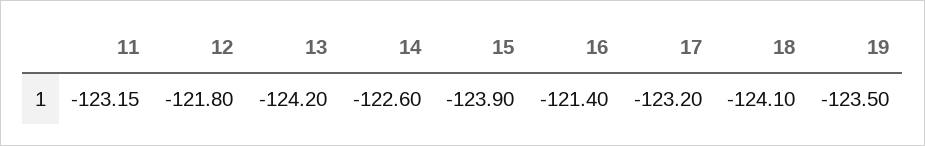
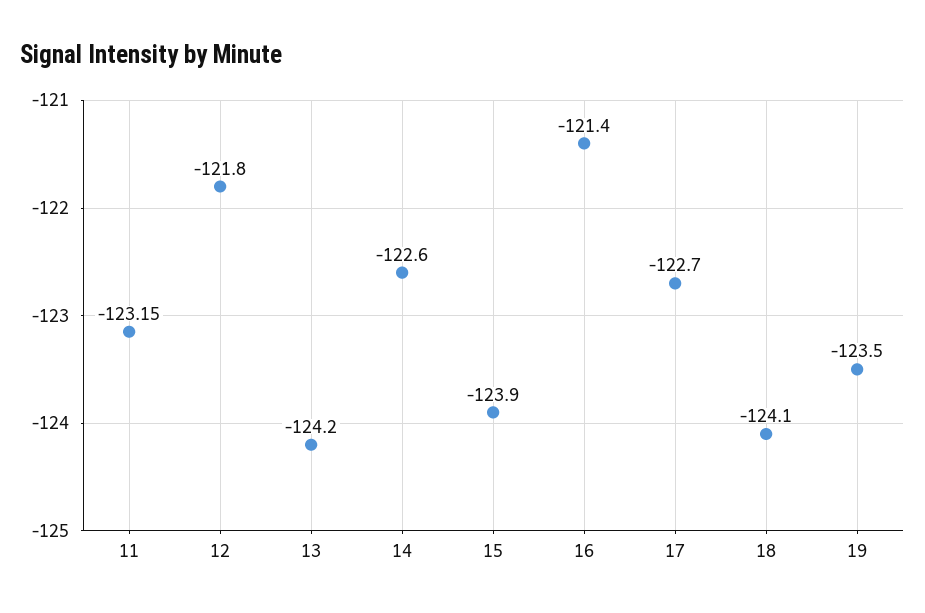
  {
    "11": -123.15,
    "12": -121.8,
    "13": -124.2,
    "14": -122.6,
    "15": -123.9,
    "16": -121.4,
-   "17": -123.2,
+   "17": -122.7,
    "18": -124.1,
    "19": -123.5
  }

